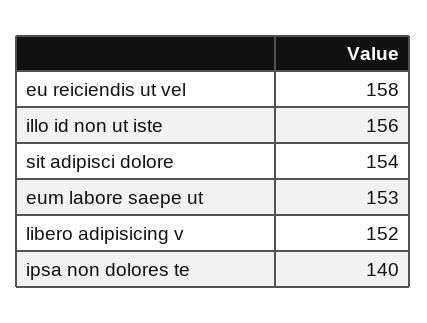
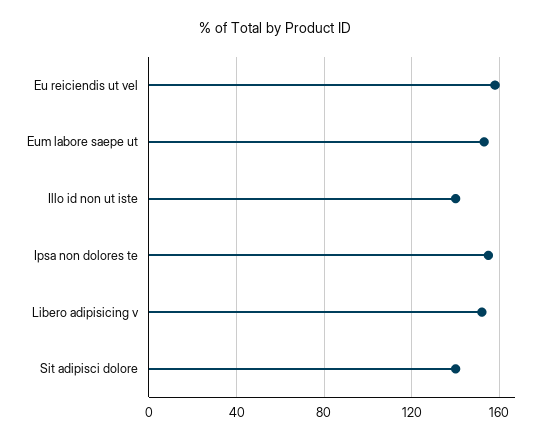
  {
    "eu reiciendis ut vel": 158,
-   "illo id non ut iste": 156,
+   "illo id non ut iste": 140,
-   "sit adipisci dolore": 154,
+   "sit adipisci dolore": 140,
    "eum labore saepe ut": 153,
    "libero adipisicing v": 152,
-   "ipsa non dolores te": 140
+   "ipsa non dolores te": 155
  }

